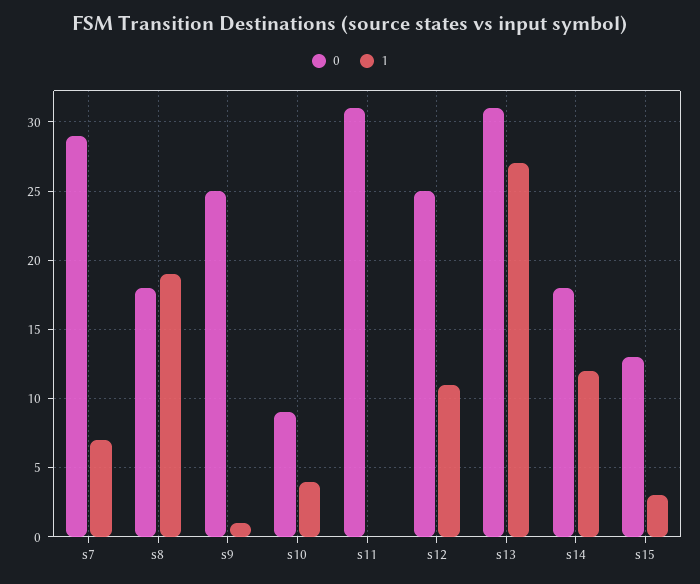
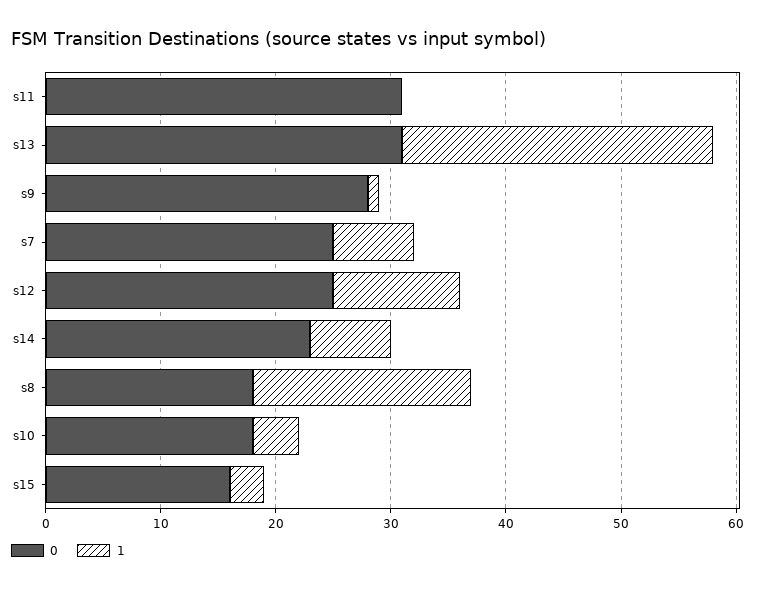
  {
    "0": {
-     "s7": 29,
+     "s7": 25,
      "s8": 18,
-     "s9": 25,
+     "s9": 28,
-     "s10": 9,
+     "s10": 18,
      "s11": 31,
      "s12": 25,
      "s13": 31,
-     "s14": 18,
+     "s14": 23,
-     "s15": 13
+     "s15": 16
    },
    "1": {
      "s7": 7,
      "s8": 19,
      "s9": 1,
      "s10": 4,
      "s11": 0,
      "s12": 11,
      "s13": 27,
-     "s14": 12,
+     "s14": 7,
      "s15": 3
    }
  }

